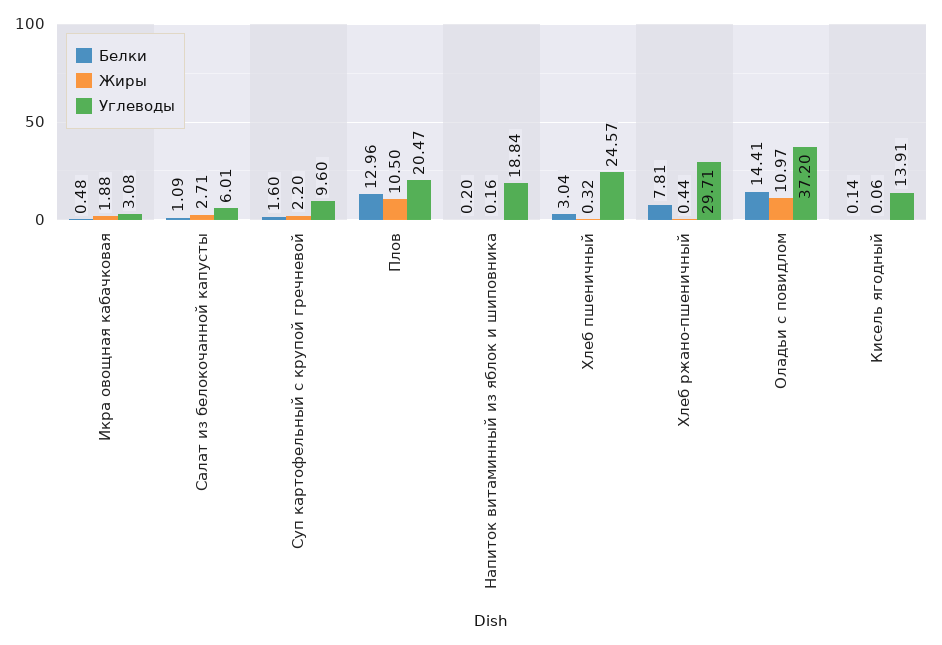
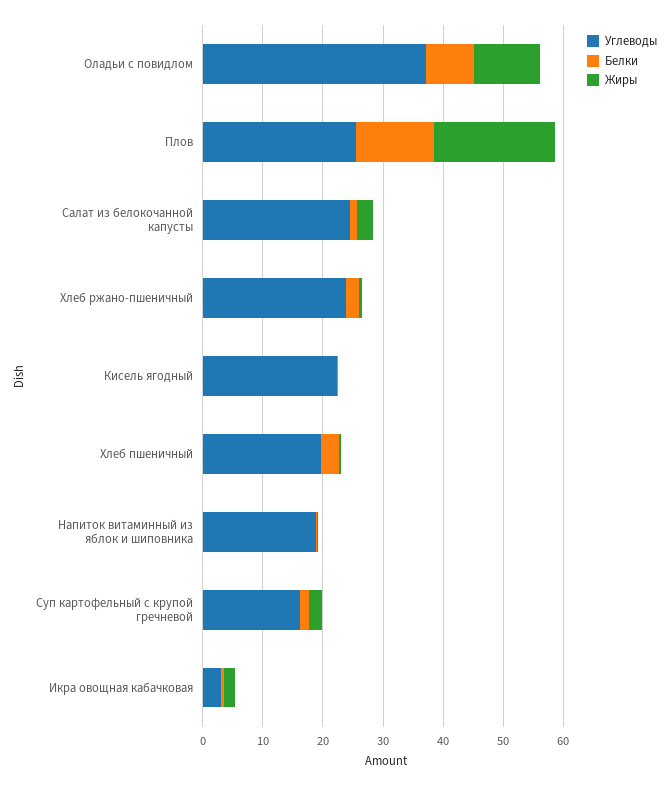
  {
    "Белки": {
      "Икра овощная кабачковая": 0.48,
      "Салат из белокочанной капусты": 1.09,
      "Суп картофельный с крупой гречневой": 1.6,
      "Плов": 12.96,
      "Напиток витаминный из яблок и шиповника": 0.2,
      "Хлеб пшеничный": 3.04,
-     "Хлеб ржано-пшеничный": 7.81,
+     "Хлеб ржано-пшеничный": 2,
-     "Оладьи с повидлом": 14.41,
+     "Оладьи с повидлом": 8,
      "Кисель ягодный": 0.14
    },
    "Жиры": {
      "Икра овощная кабачковая": 1.88,
      "Салат из белокочанной капусты": 2.71,
      "Суп картофельный с крупой гречневой": 2.2,
-     "Плов": 10.5,
+     "Плов": 20,
      "Напиток витаминный из яблок и шиповника": 0.16,
      "Хлеб пшеничный": 0.32,
      "Хлеб ржано-пшеничный": 0.44,
      "Оладьи с повидлом": 10.97,
      "Кисель ягодный": 0.06
    },
    "Углеводы": {
      "Икра овощная кабачковая": 3.08,
-     "Салат из белокочанной капусты": 6.01,
+     "Салат из белокочанной капусты": 24,
-     "Суп картофельный с крупой гречневой": 9.6,
+     "Суп картофельный с крупой гречневой": 16,
-     "Плов": 20.47,
+     "Плов": 26,
      "Напиток витаминный из яблок и шиповника": 18.84,
-     "Хлеб пшеничный": 24.57,
+     "Хлеб пшеничный": 20,
-     "Хлеб ржано-пшеничный": 29.71,
+     "Хлеб ржано-пшеничный": 24,
      "Оладьи с повидлом": 37.2,
-     "Кисель ягодный": 13.91
+     "Кисель ягодный": 22
    }
  }

